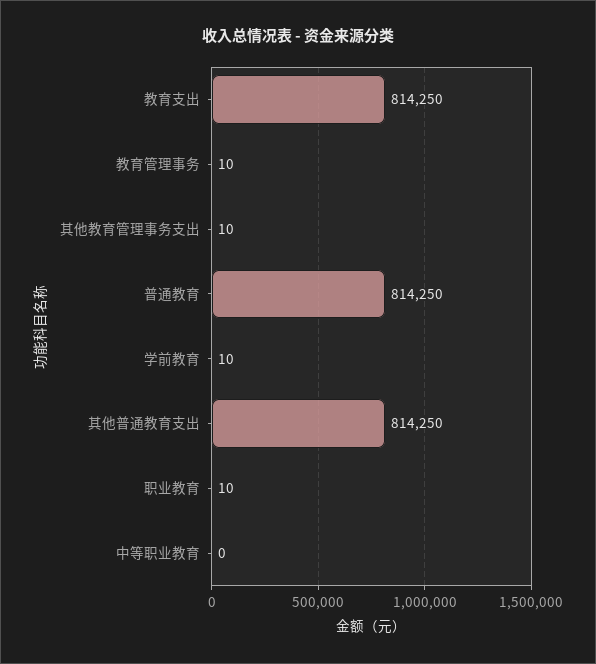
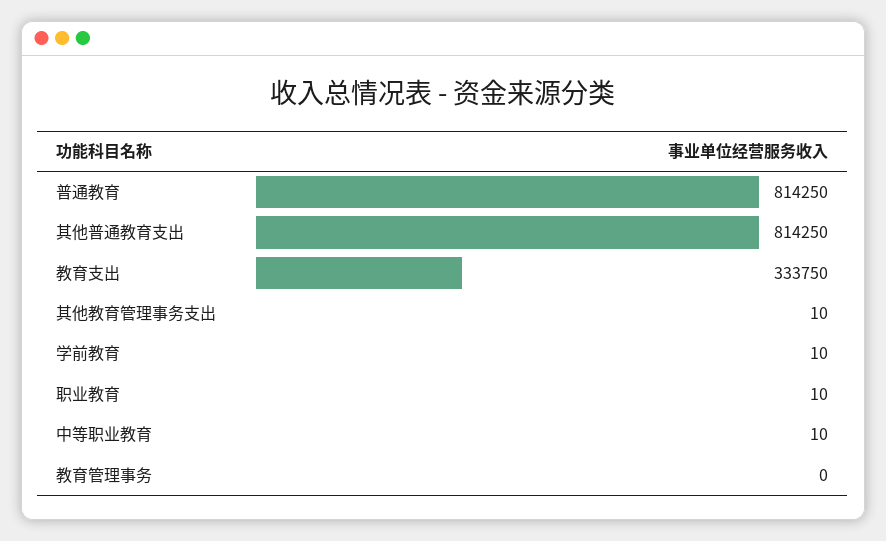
  {
-   "教育支出": 814250,
+   "教育支出": 333750,
-   "教育管理事务": 10,
+   "教育管理事务": 0,
    "其他教育管理事务支出": 10,
    "普通教育": 814250,
    "学前教育": 10,
    "其他普通教育支出": 814250,
    "职业教育": 10,
-   "中等职业教育": 0
+   "中等职业教育": 10
  }

